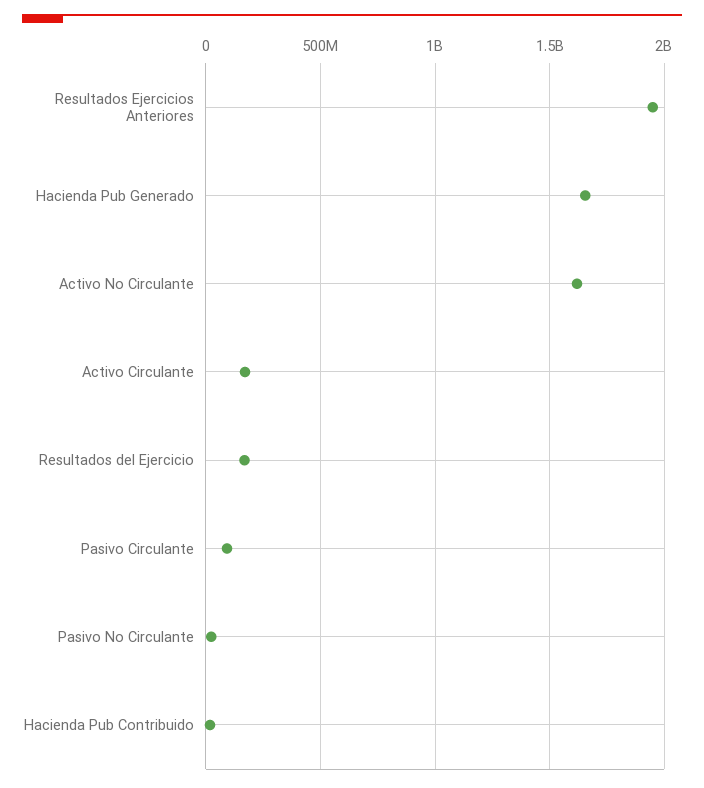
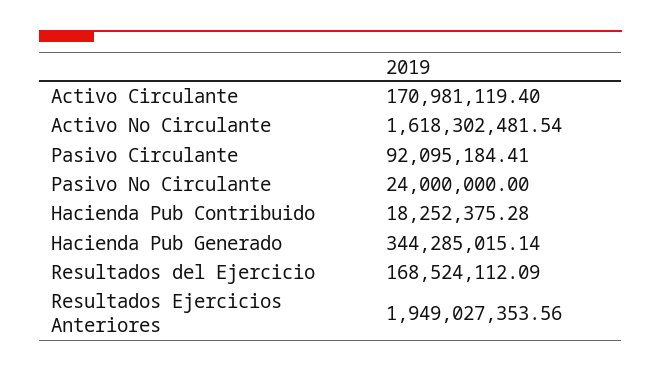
  {
    "Resultados Ejercicios Anteriores": 1949027353.56,
-   "Hacienda Pub Generado": 1650000000,
+   "Hacienda Pub Generado": 344285015.14,
    "Activo No Circulante": 1618302481.54,
    "Activo Circulante": 170981119.4,
    "Resultados del Ejercicio": 168524112.09,
    "Pasivo Circulante": 92095184.41,
    "Pasivo No Circulante": 24000000,
    "Hacienda Pub Contribuido": 18252375.28
  }

